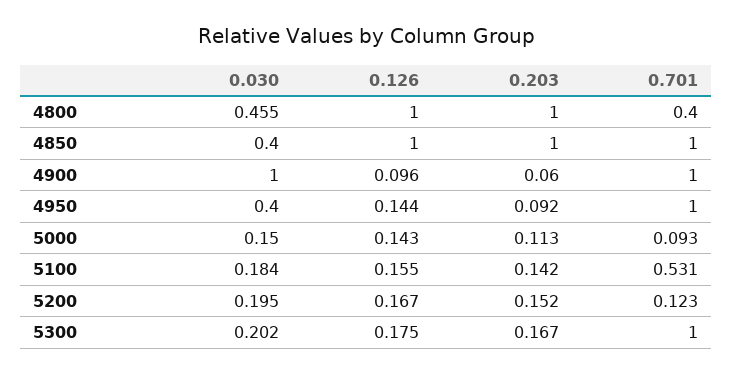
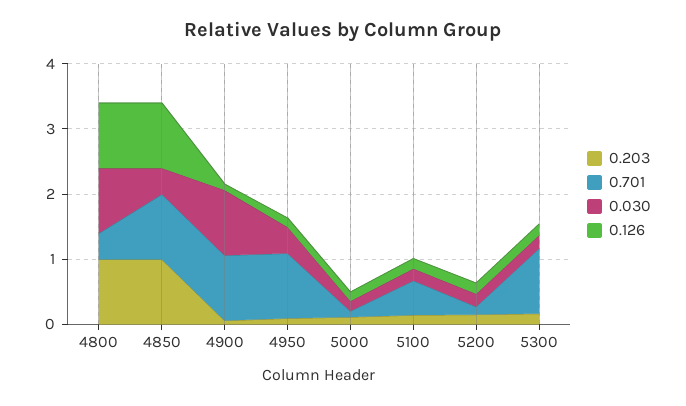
  {
    "0.030": {
-     "4800": 0.455,
+     "4800": 1,
      "4850": 0.4,
      "4900": 1,
      "4950": 0.4,
      "5000": 0.15,
      "5100": 0.184,
      "5200": 0.195,
      "5300": 0.202
    },
    "0.126": {
      "4800": 1,
      "4850": 1,
      "4900": 0.096,
      "4950": 0.144,
      "5000": 0.143,
      "5100": 0.155,
      "5200": 0.167,
      "5300": 0.175
    },
    "0.203": {
      "4800": 1,
      "4850": 1,
      "4900": 0.06,
      "4950": 0.092,
      "5000": 0.113,
      "5100": 0.142,
      "5200": 0.152,
      "5300": 0.167
    },
    "0.701": {
      "4800": 0.4,
      "4850": 1,
      "4900": 1,
      "4950": 1,
      "5000": 0.093,
      "5100": 0.531,
      "5200": 0.123,
      "5300": 1
    }
  }

